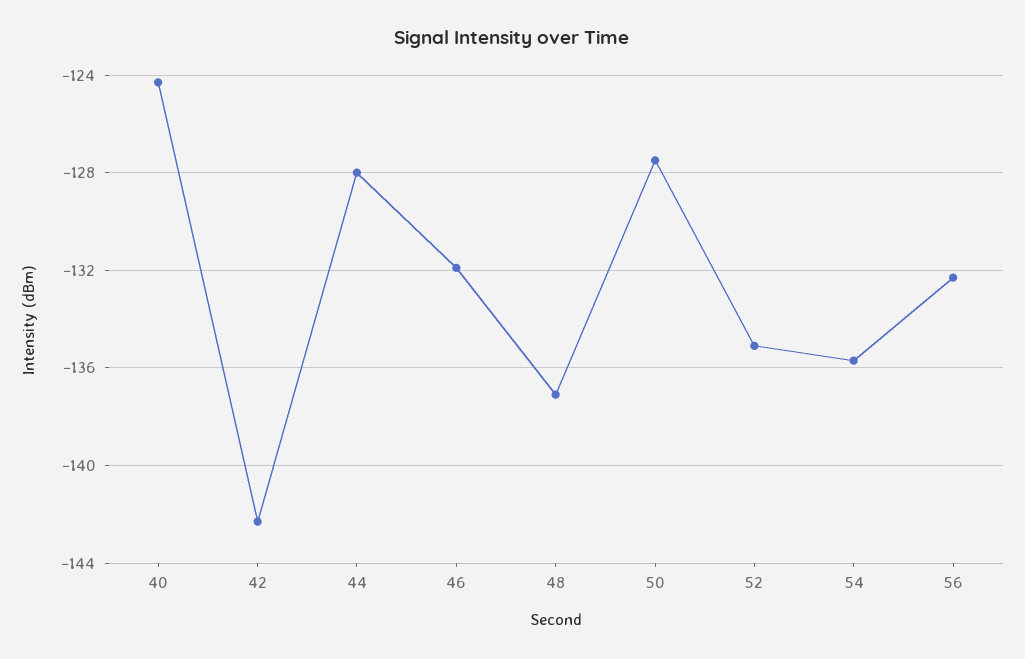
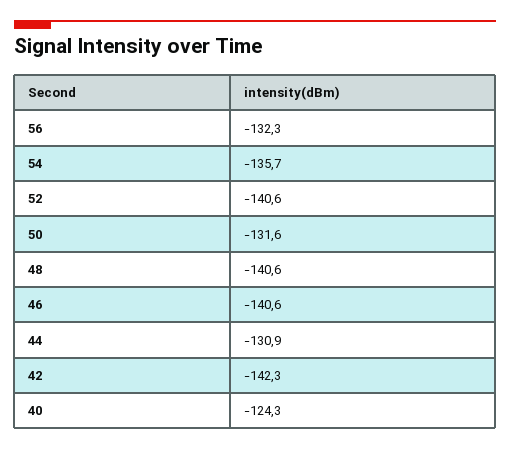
  {
    "40": -124.3,
    "42": -142.3,
-   "44": -128,
+   "44": -130.9,
-   "46": -132,
+   "46": -140.6,
-   "48": -137,
+   "48": -140.6,
-   "50": -127.5,
+   "50": -131.6,
-   "52": -135,
+   "52": -140.6,
    "54": -135.7,
    "56": -132.3
  }

